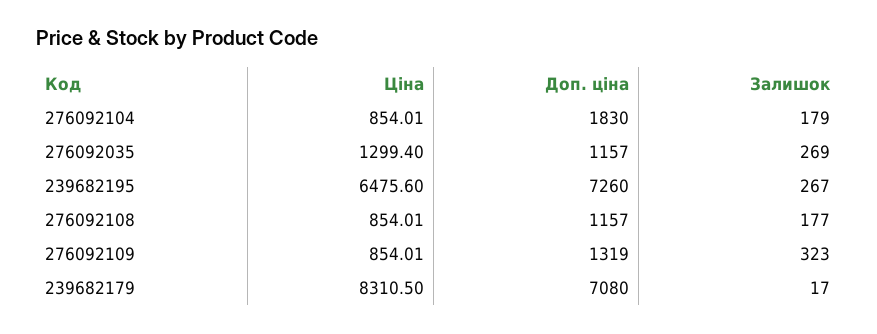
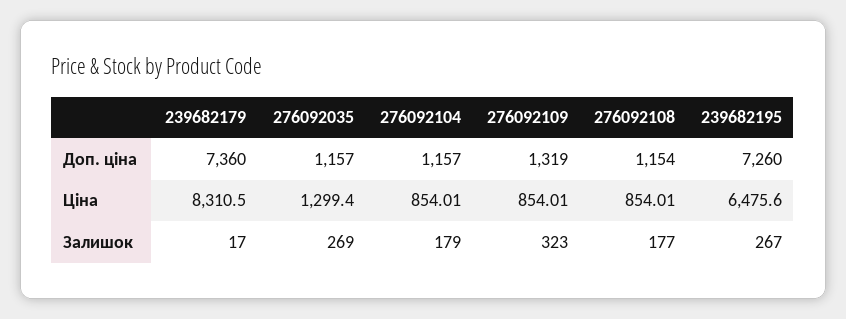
  {
    "Ціна": {
      "276092104": 854.01,
      "276092035": 1299.4,
      "239682195": 6475.6,
      "276092108": 854.01,
      "276092109": 854.01,
      "239682179": 8310.5
    },
    "Доп. ціна": {
-     "276092104": 1830,
+     "276092104": 1157,
      "276092035": 1157,
      "239682195": 7260,
-     "276092108": 1157,
+     "276092108": 1154,
      "276092109": 1319,
-     "239682179": 7080
+     "239682179": 7360
    },
    "Залишок": {
      "276092104": 179,
      "276092035": 269,
      "239682195": 267,
      "276092108": 177,
      "276092109": 323,
      "239682179": 17
    }
  }

